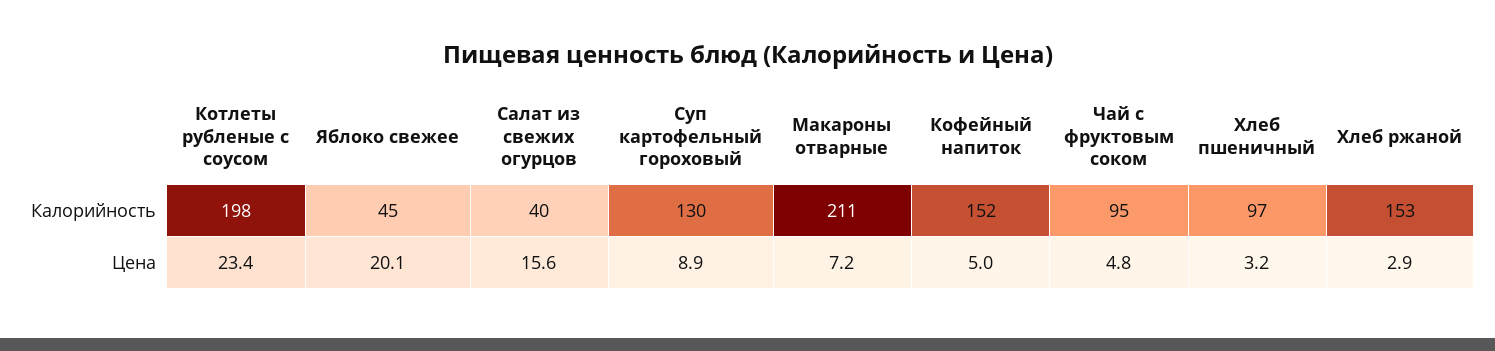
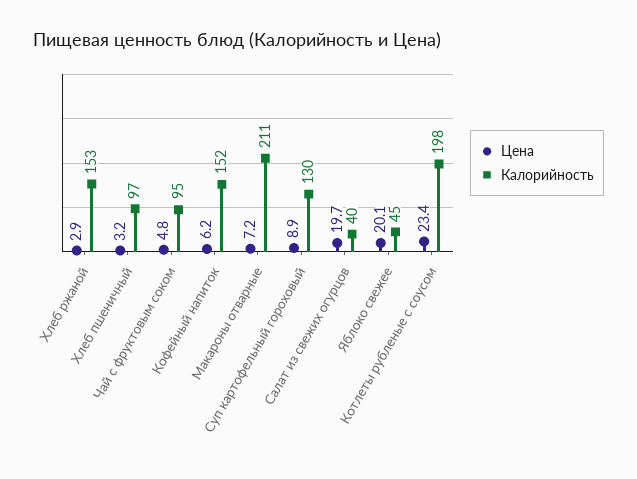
  {
    "Калорийность": {
      "Котлеты рубленые с соусом": 198,
      "Яблоко свежее": 45,
      "Салат из свежих огурцов": 40,
      "Суп картофельный гороховый": 130,
      "Макароны отварные": 211,
      "Кофейный напиток": 152,
      "Чай с фруктовым соком": 95,
      "Хлеб пшеничный": 97,
      "Хлеб ржаной": 153
    },
    "Цена": {
      "Котлеты рубленые с соусом": 23.4,
      "Яблоко свежее": 20.1,
-     "Салат из свежих огурцов": 15.6,
+     "Салат из свежих огурцов": 19.7,
      "Суп картофельный гороховый": 8.9,
      "Макароны отварные": 7.2,
-     "Кофейный напиток": 5,
+     "Кофейный напиток": 6.2,
      "Чай с фруктовым соком": 4.8,
      "Хлеб пшеничный": 3.2,
      "Хлеб ржаной": 2.9
    }
  }

